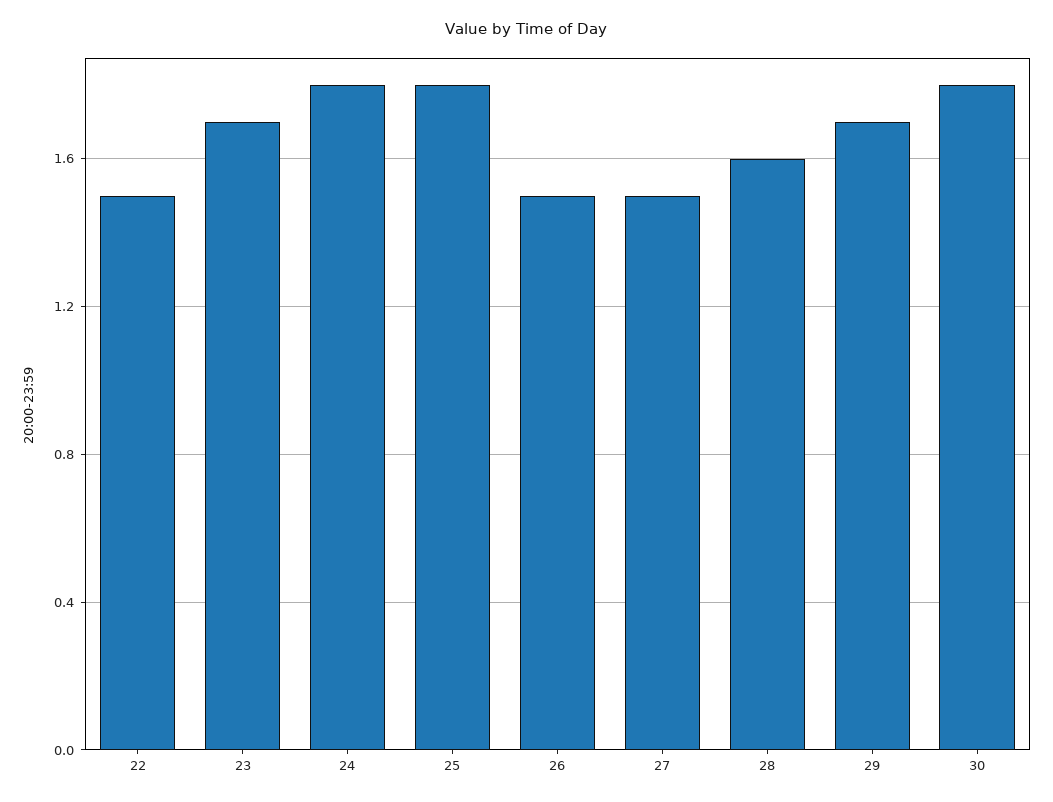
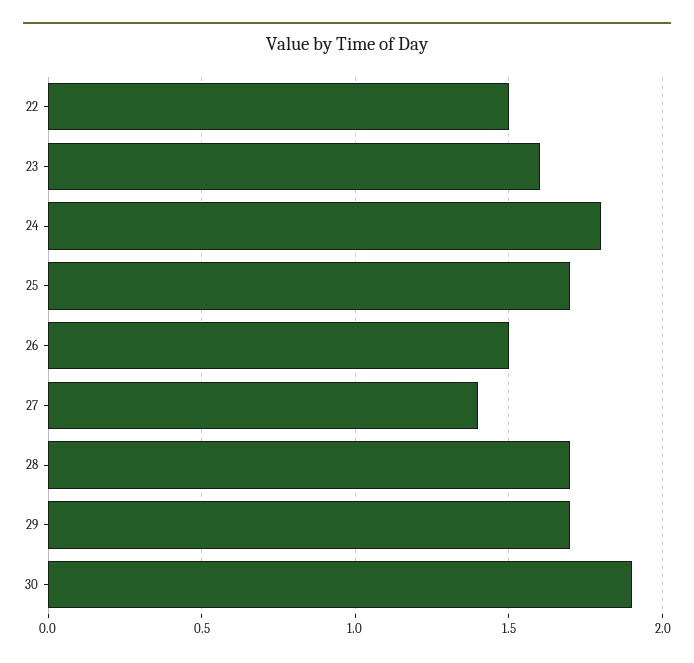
  {
    "22": 1.5,
-   "23": 1.7,
+   "23": 1.6,
    "24": 1.8,
-   "25": 1.8,
+   "25": 1.7,
    "26": 1.5,
-   "27": 1.5,
+   "27": 1.4,
-   "28": 1.6,
+   "28": 1.7,
    "29": 1.7,
-   "30": 1.8
+   "30": 1.9
  }

